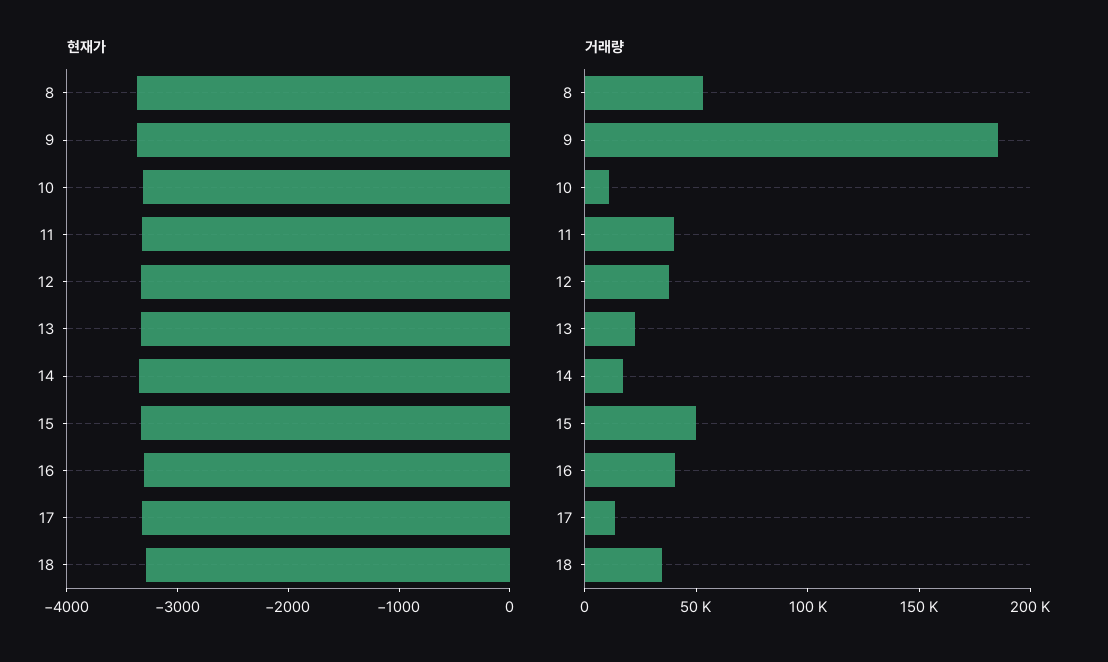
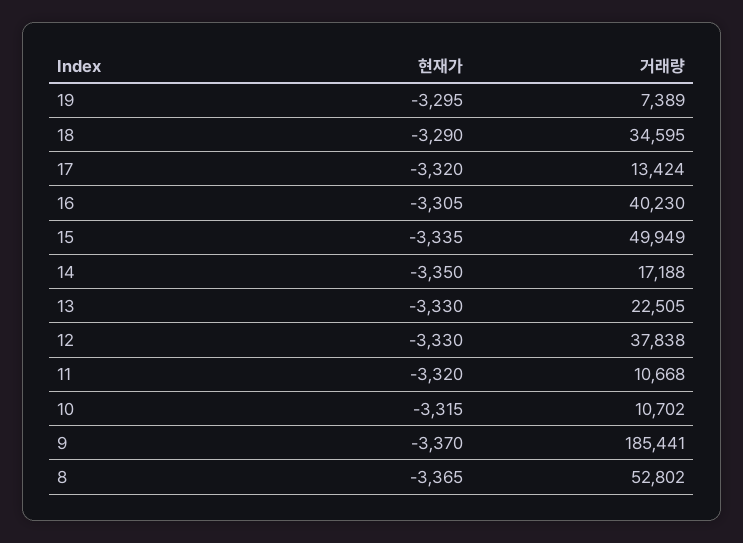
  {
    "현재가": {
      "8": -3365,
      "9": -3370,
      "10": -3315,
      "11": -3320,
      "12": -3330,
      "13": -3330,
      "14": -3350,
      "15": -3335,
      "16": -3305,
      "17": -3320,
-     "18": -3290
+     "18": -3290,
+     "19": -3295
    },
    "거래량": {
      "8": 52802,
      "9": 185441,
      "10": 10702,
-     "11": 40000,
+     "11": 10668,
      "12": 37838,
      "13": 22505,
      "14": 17188,
      "15": 49949,
      "16": 40230,
      "17": 13424,
-     "18": 34595
+     "18": 34595,
+     "19": 7389
    }
  }

